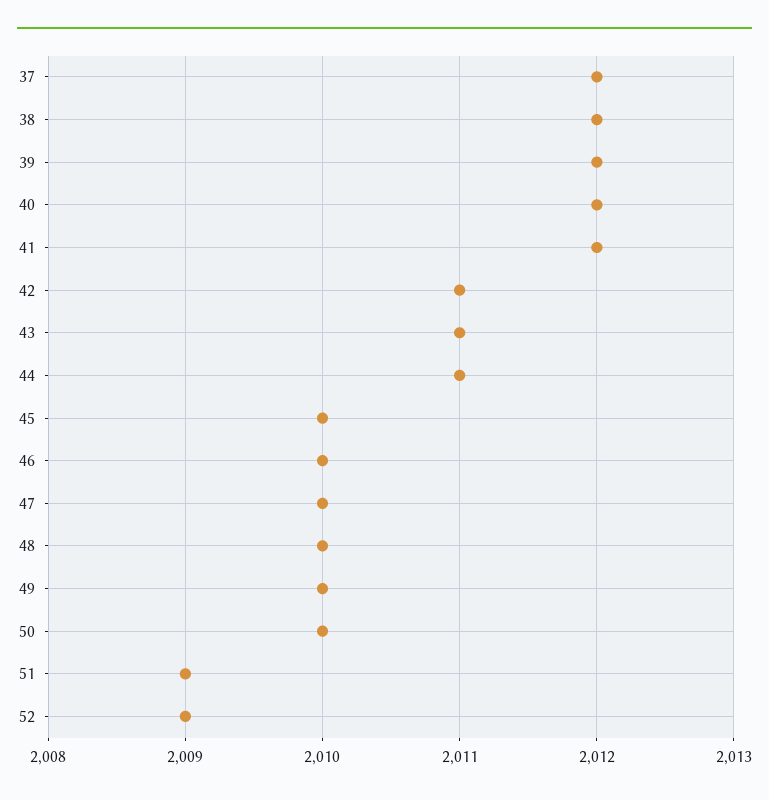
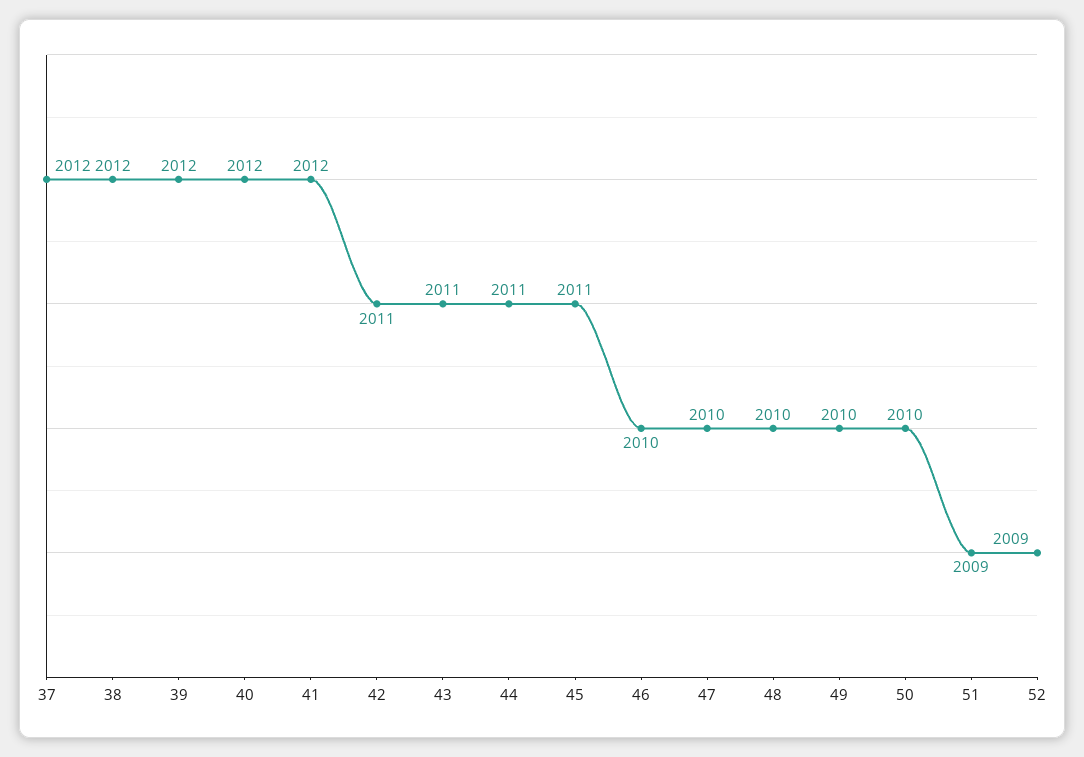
  {
    "37": 2012,
    "38": 2012,
    "39": 2012,
    "40": 2012,
    "41": 2012,
    "42": 2011,
    "43": 2011,
    "44": 2011,
-   "45": 2010,
+   "45": 2011,
    "46": 2010,
    "47": 2010,
    "48": 2010,
    "49": 2010,
    "50": 2010,
    "51": 2009,
    "52": 2009
  }

